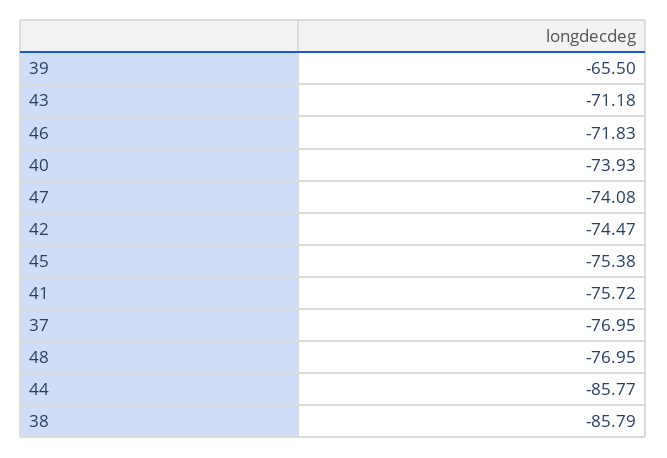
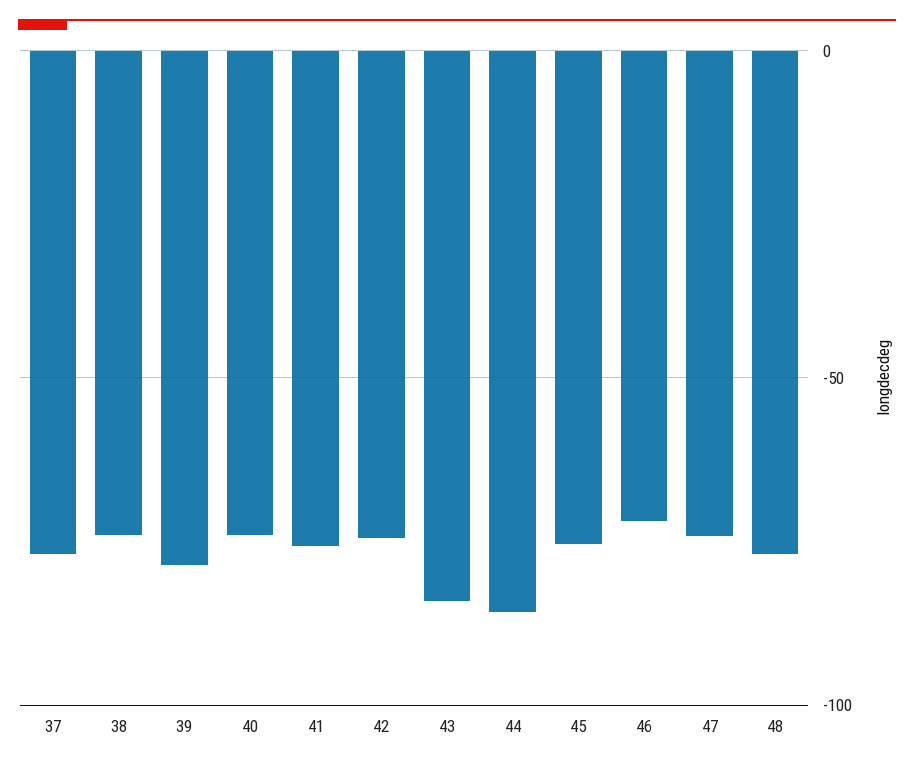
  {
-   "39": -65.5,
+   "39": -80,
-   "43": -71.18,
+   "43": -85,
    "46": -71.83,
    "40": -73.93,
    "47": -74.08,
    "42": -74.47,
    "45": -75.38,
    "41": -75.72,
    "37": -76.95,
    "48": -76.95,
    "44": -85.77,
-   "38": -85.79
+   "38": -75
  }

